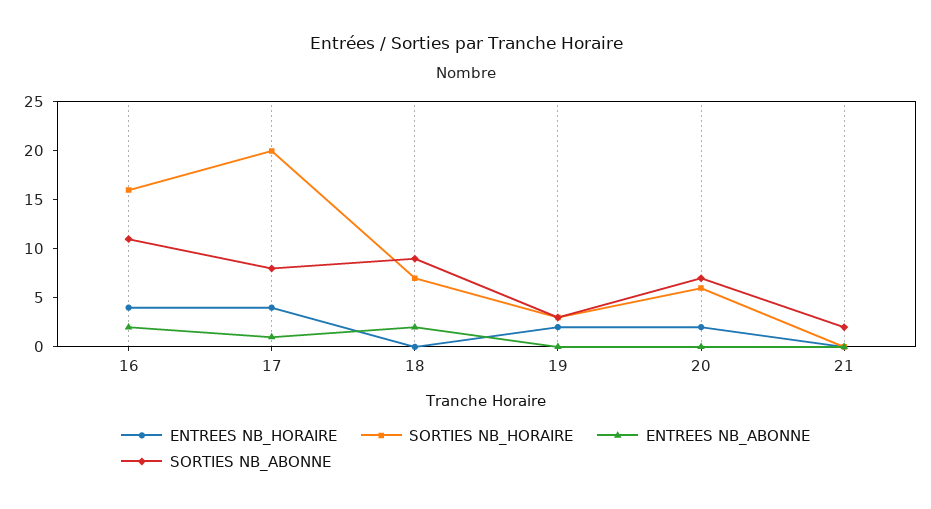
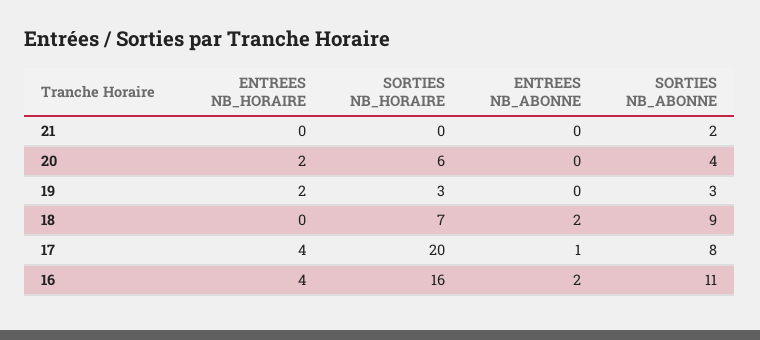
  {
    "ENTREES NB_HORAIRE": {
      "16": 4,
      "17": 4,
      "18": 0,
      "19": 2,
      "20": 2,
      "21": 0
    },
    "SORTIES NB_HORAIRE": {
      "16": 16,
      "17": 20,
      "18": 7,
      "19": 3,
      "20": 6,
      "21": 0
    },
    "ENTREES NB_ABONNE": {
      "16": 2,
      "17": 1,
      "18": 2,
      "19": 0,
      "20": 0,
      "21": 0
    },
    "SORTIES NB_ABONNE": {
      "16": 11,
      "17": 8,
      "18": 9,
      "19": 3,
-     "20": 7,
+     "20": 4,
      "21": 2
    }
  }

